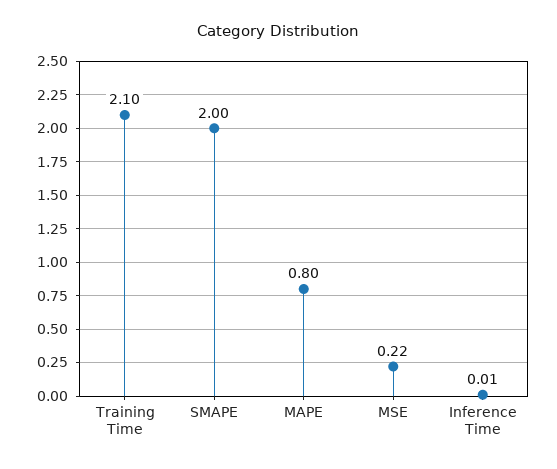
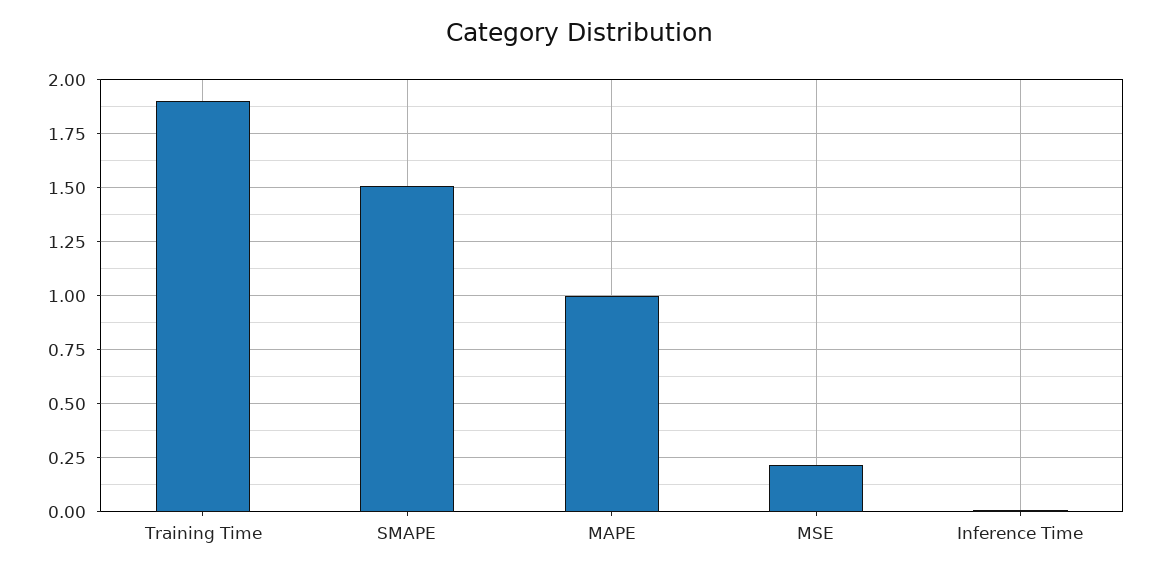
  {
-   "Training Time": 2.1,
+   "Training Time": 1.9,
-   "SMAPE": 2,
+   "SMAPE": 1.5,
-   "MAPE": 0.8,
+   "MAPE": 1,
    "MSE": 0.22,
    "Inference Time": 0.01
  }

